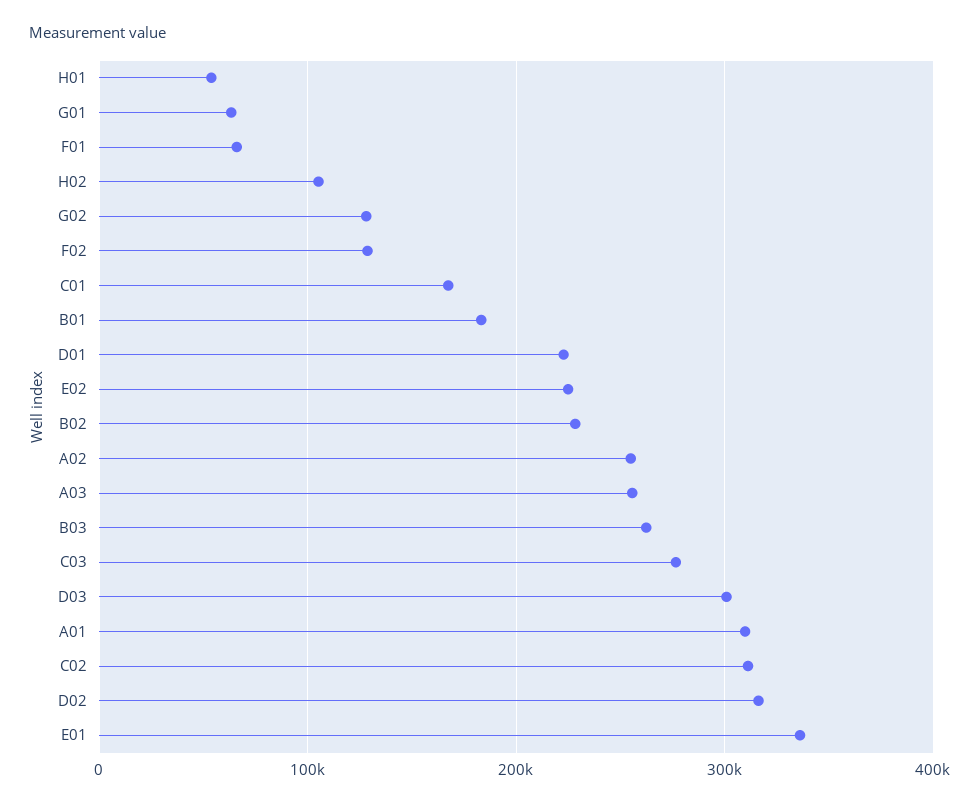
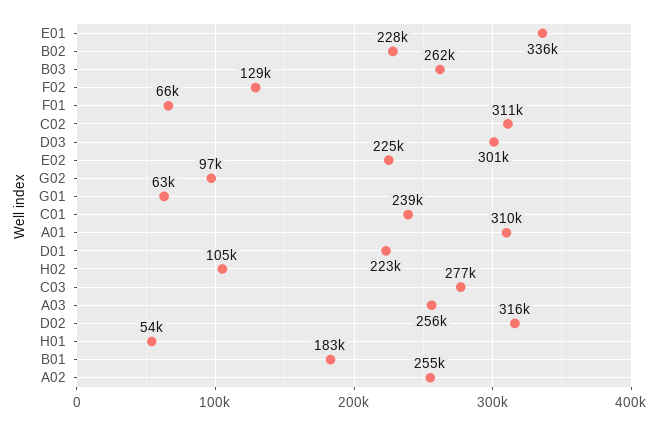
  {
    "H01": 54000,
    "G01": 63000,
    "F01": 66000,
    "H02": 105000,
-   "G02": 130000,
+   "G02": 97000,
    "F02": 129000,
-   "C01": 170000,
+   "C01": 239000,
    "B01": 183000,
    "D01": 223000,
    "E02": 225000,
    "B02": 228000,
    "A02": 255000,
    "A03": 256000,
    "B03": 262000,
    "C03": 277000,
    "D03": 301000,
    "A01": 310000,
    "C02": 311000,
    "D02": 316000,
    "E01": 336000
  }

